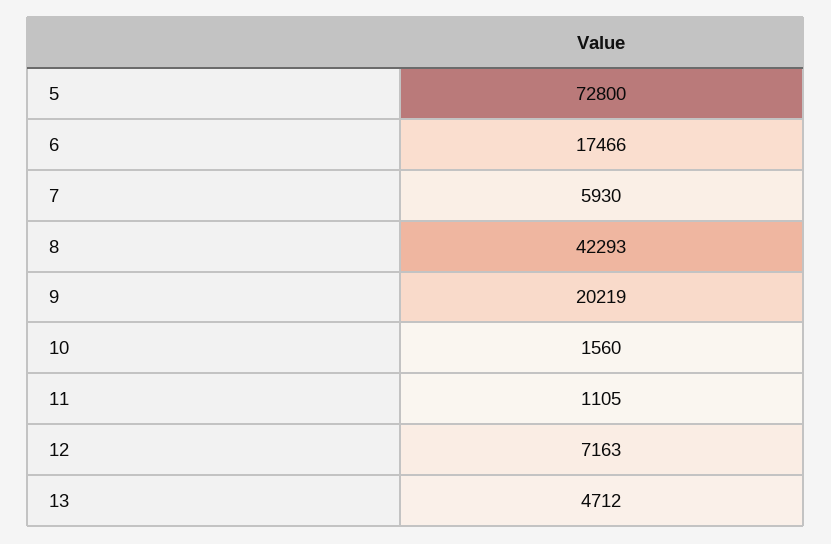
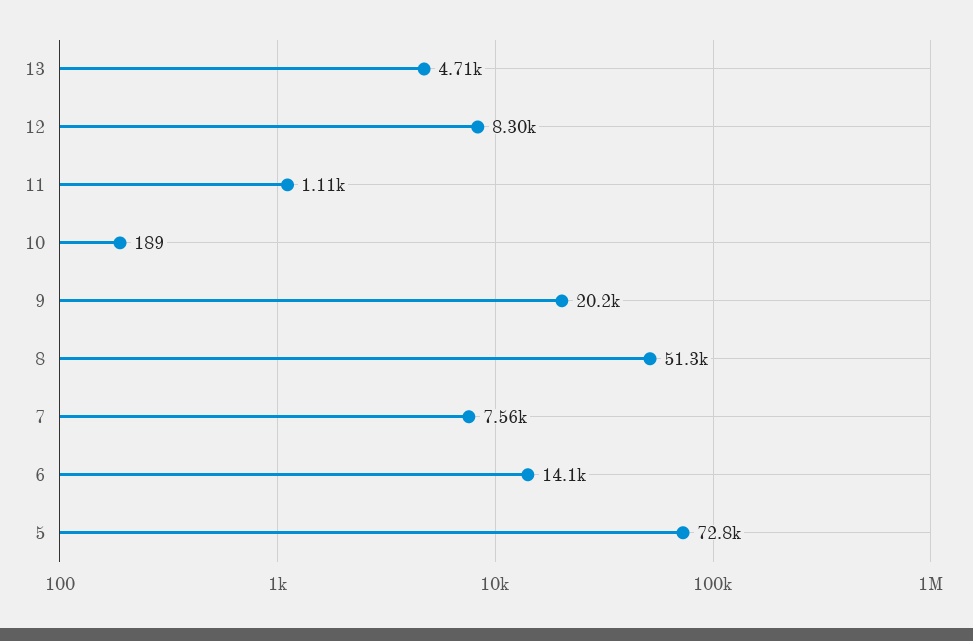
  {
    "5": 72800,
-   "6": 17466,
+   "6": 14100,
-   "7": 5930,
+   "7": 7560,
-   "8": 42293,
+   "8": 51300,
    "9": 20219,
-   "10": 1560,
+   "10": 189,
    "11": 1105,
-   "12": 7163,
+   "12": 8300,
    "13": 4712
  }

